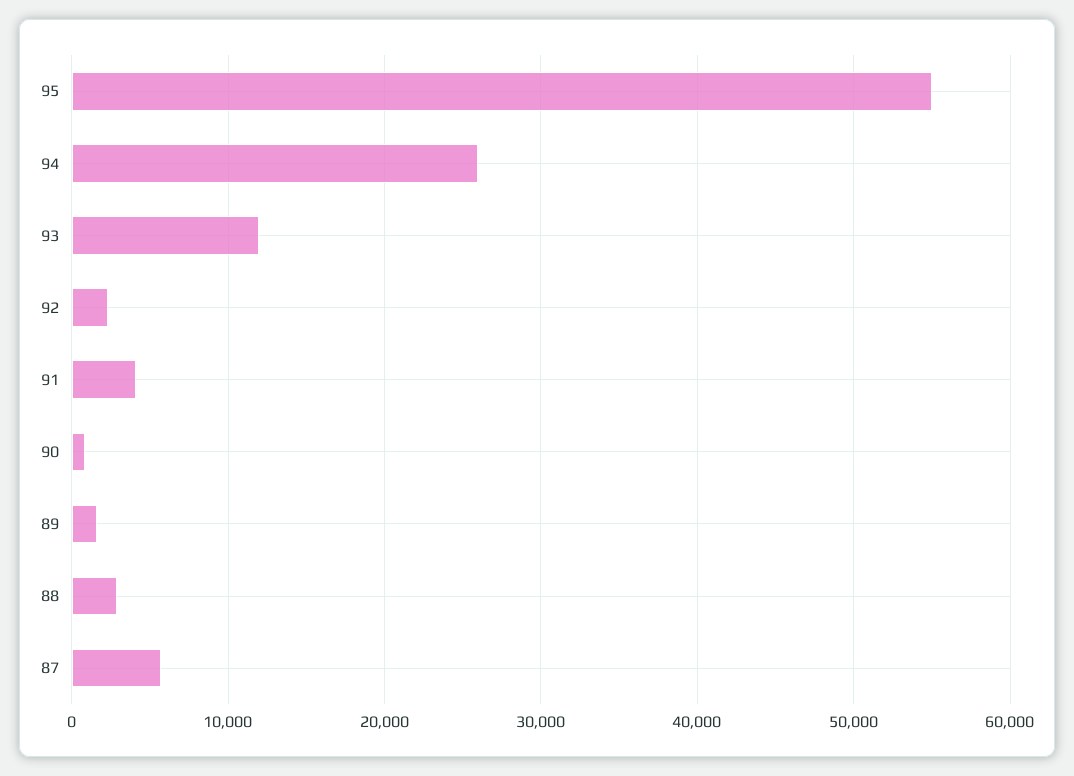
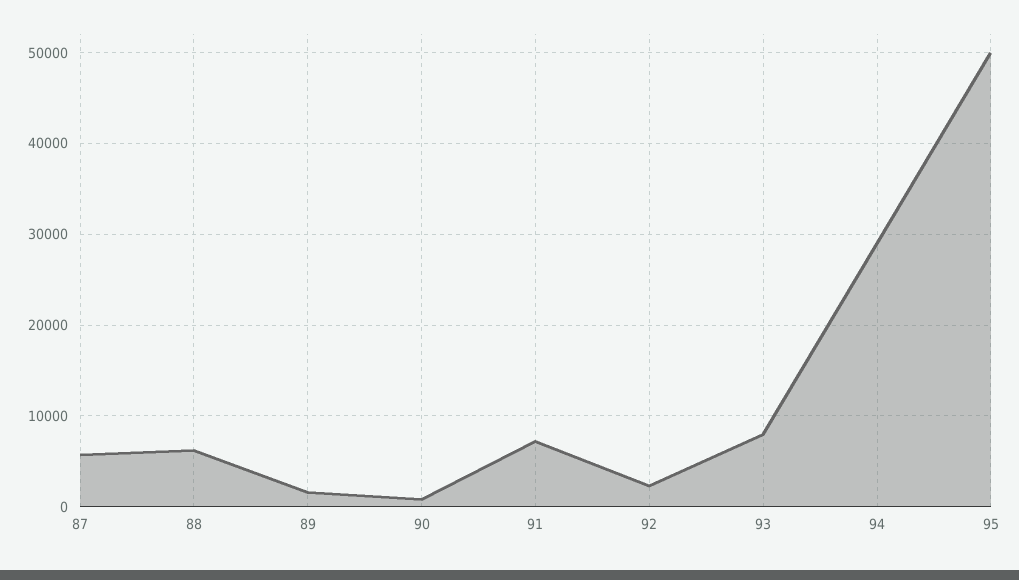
  {
-   "95": 55000,
+   "95": 50000,
-   "94": 26000,
+   "94": 29000,
-   "93": 12000,
+   "93": 8000,
    "92": 2000,
-   "91": 4000,
+   "91": 7000,
    "90": 1000,
    "89": 2000,
-   "88": 3000,
+   "88": 6000,
    "87": 6000
  }

